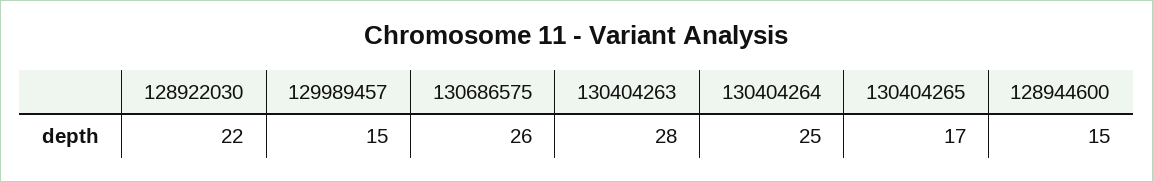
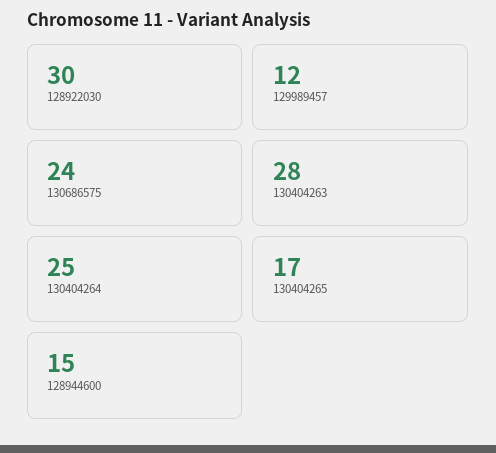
  {
-   "128922030": 22,
+   "128922030": 30,
-   "129989457": 15,
+   "129989457": 12,
-   "130686575": 26,
+   "130686575": 24,
    "130404263": 28,
    "130404264": 25,
    "130404265": 17,
    "128944600": 15
  }

